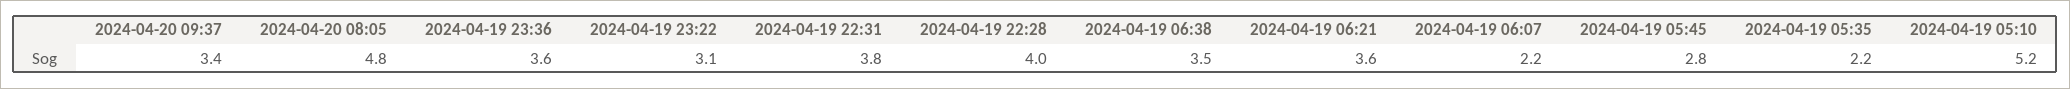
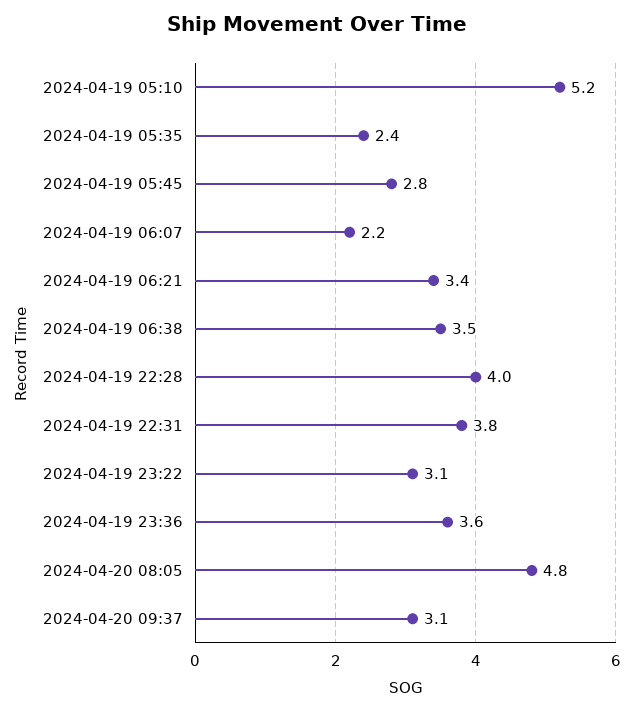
  {
-   "2024-04-20 09:37": 3.4,
+   "2024-04-20 09:37": 3.1,
    "2024-04-20 08:05": 4.8,
    "2024-04-19 23:36": 3.6,
    "2024-04-19 23:22": 3.1,
    "2024-04-19 22:31": 3.8,
    "2024-04-19 22:28": 4,
    "2024-04-19 06:38": 3.5,
-   "2024-04-19 06:21": 3.6,
+   "2024-04-19 06:21": 3.4,
    "2024-04-19 06:07": 2.2,
    "2024-04-19 05:45": 2.8,
-   "2024-04-19 05:35": 2.2,
+   "2024-04-19 05:35": 2.4,
    "2024-04-19 05:10": 5.2
  }

